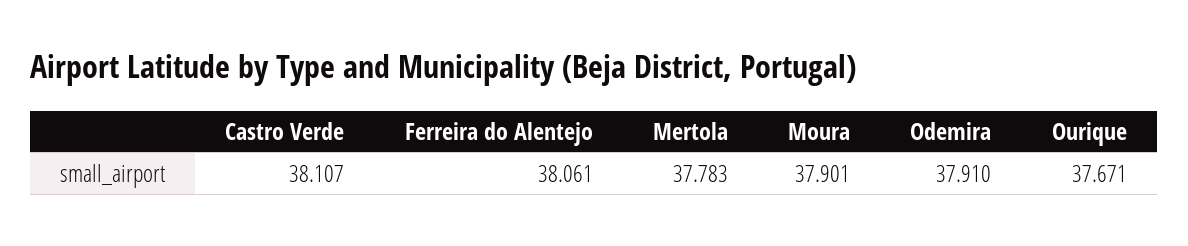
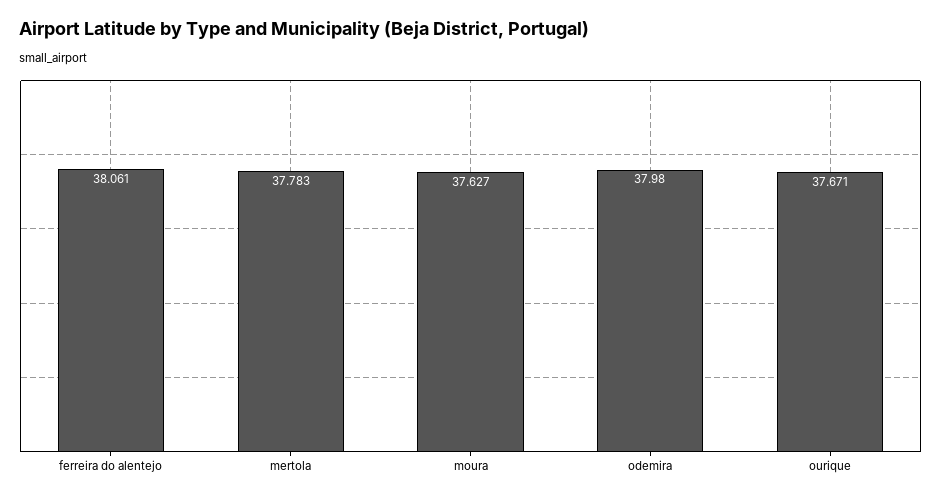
  {
-   "Castro Verde": 38.107,
    "Ferreira do Alentejo": 38.061,
    "Mertola": 37.783,
-   "Moura": 37.901,
+   "Moura": 37.627,
-   "Odemira": 37.91,
+   "Odemira": 37.98,
    "Ourique": 37.671
  }

